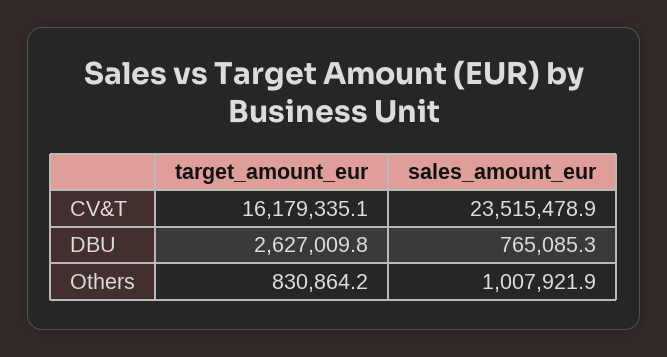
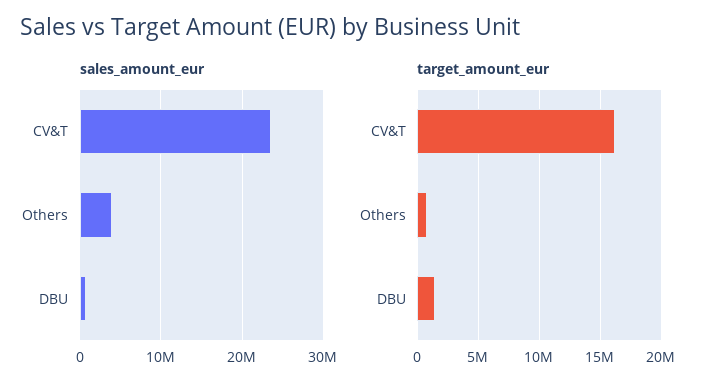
  {
    "target_amount_eur": {
      "CV&T": 16179335.1,
-     "DBU": 2627009.8,
+     "DBU": 1500000,
      "Others": 830864.2
    },
    "sales_amount_eur": {
      "CV&T": 23515478.9,
      "DBU": 765085.3,
-     "Others": 1007921.9
+     "Others": 4000000
    }
  }

